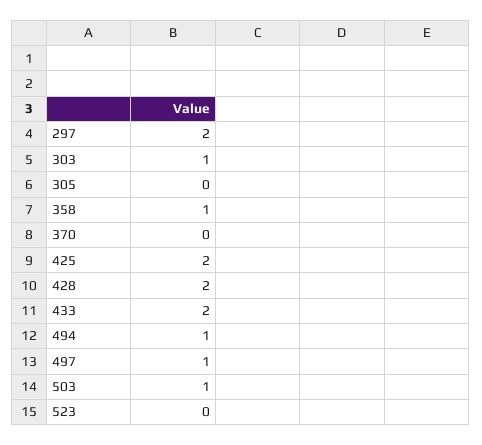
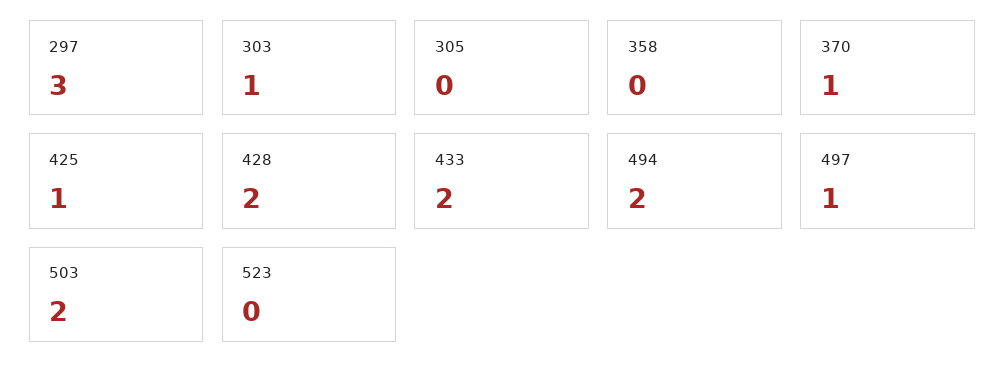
  {
-   "297": 2,
+   "297": 3,
    "303": 1,
    "305": 0,
-   "358": 1,
+   "358": 0,
-   "370": 0,
+   "370": 1,
-   "425": 2,
+   "425": 1,
    "428": 2,
    "433": 2,
-   "494": 1,
+   "494": 2,
    "497": 1,
-   "503": 1,
+   "503": 2,
    "523": 0
  }

